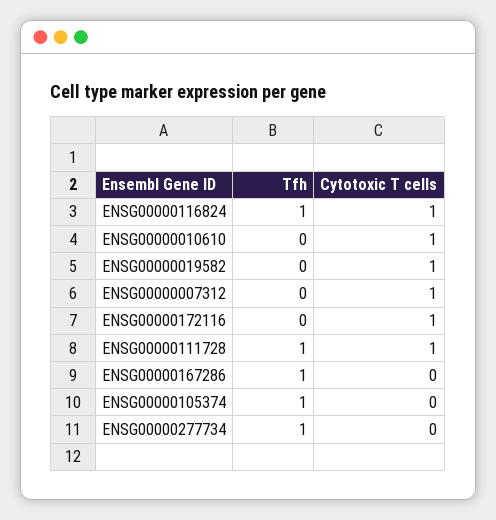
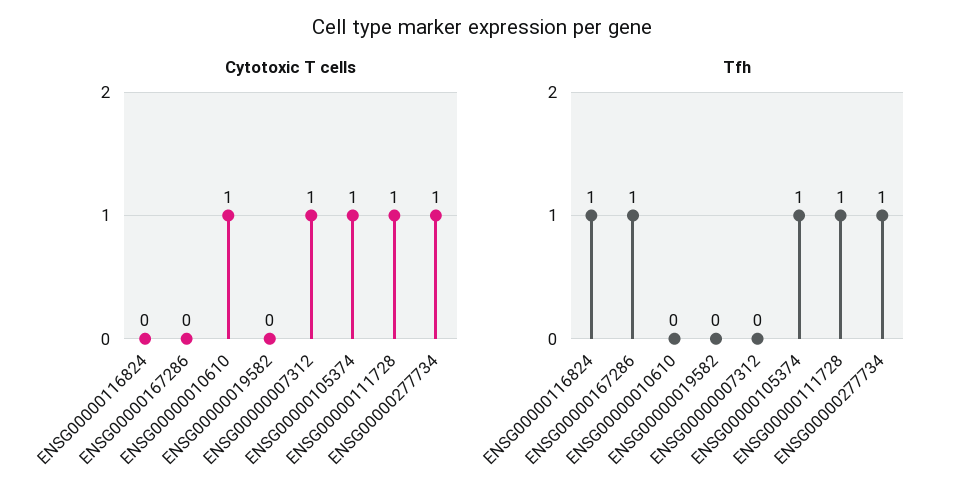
  {
    "Tfh": {
      "ENSG00000116824": 1,
      "ENSG00000010610": 0,
      "ENSG00000019582": 0,
      "ENSG00000007312": 0,
-     "ENSG00000172116": 0,
      "ENSG00000111728": 1,
      "ENSG00000167286": 1,
      "ENSG00000105374": 1,
      "ENSG00000277734": 1
    },
    "Cytotoxic T cells": {
-     "ENSG00000116824": 1,
+     "ENSG00000116824": 0,
      "ENSG00000010610": 1,
-     "ENSG00000019582": 1,
+     "ENSG00000019582": 0,
      "ENSG00000007312": 1,
-     "ENSG00000172116": 1,
      "ENSG00000111728": 1,
      "ENSG00000167286": 0,
-     "ENSG00000105374": 0,
+     "ENSG00000105374": 1,
-     "ENSG00000277734": 0
+     "ENSG00000277734": 1
    }
  }

